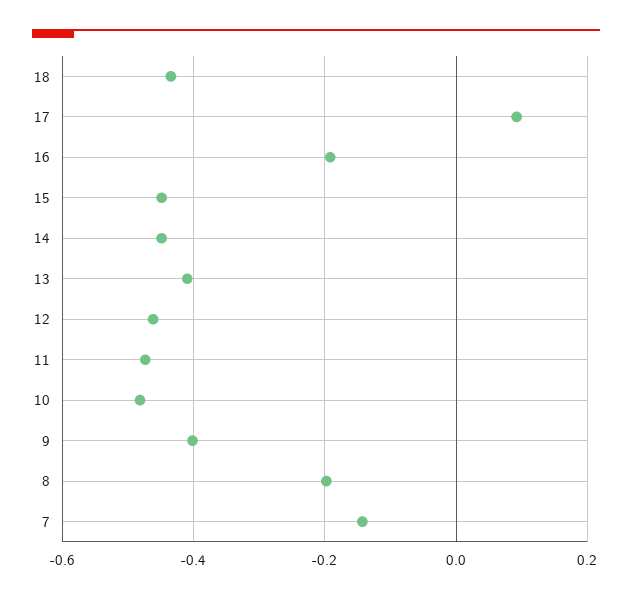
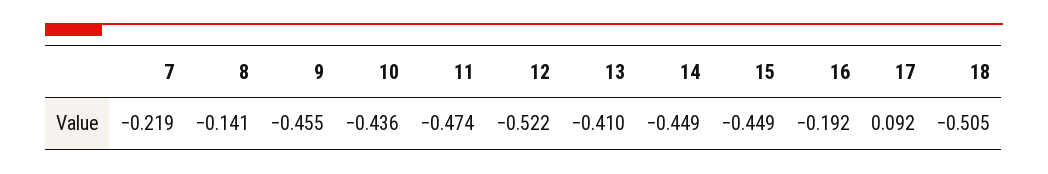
  {
-   "18": -0.44,
+   "18": -0.505,
    "17": 0.092,
    "16": -0.192,
    "15": -0.449,
    "14": -0.449,
    "13": -0.41,
-   "12": -0.46,
+   "12": -0.522,
    "11": -0.474,
-   "10": -0.48,
+   "10": -0.436,
-   "9": -0.4,
+   "9": -0.455,
-   "8": -0.2,
+   "8": -0.141,
-   "7": -0.14
+   "7": -0.219
  }

